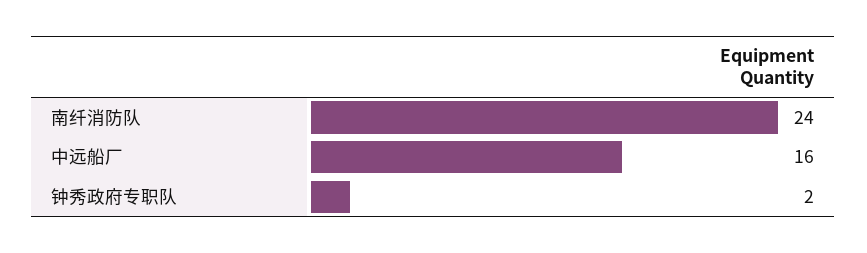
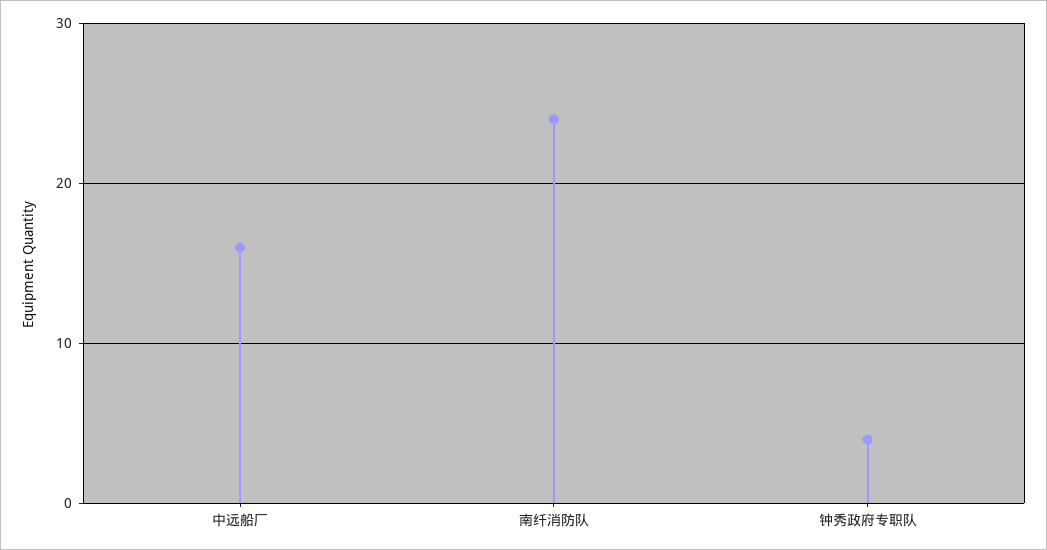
  {
    "南纤消防队": 24,
    "中远船厂": 16,
-   "钟秀政府专职队": 2
+   "钟秀政府专职队": 4
  }

